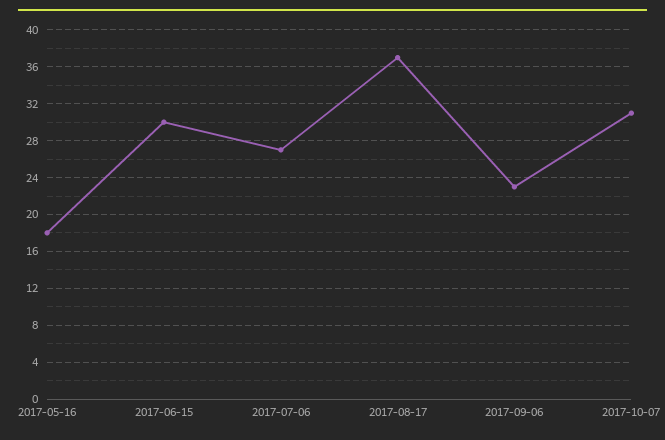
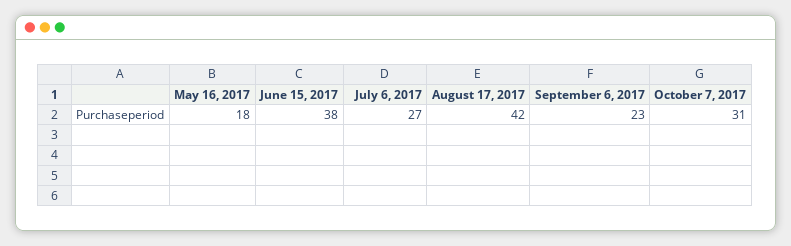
  {
    "2017-05-16": 18,
-   "2017-06-15": 30,
+   "2017-06-15": 38,
    "2017-07-06": 27,
-   "2017-08-17": 37,
+   "2017-08-17": 42,
    "2017-09-06": 23,
    "2017-10-07": 31
  }

